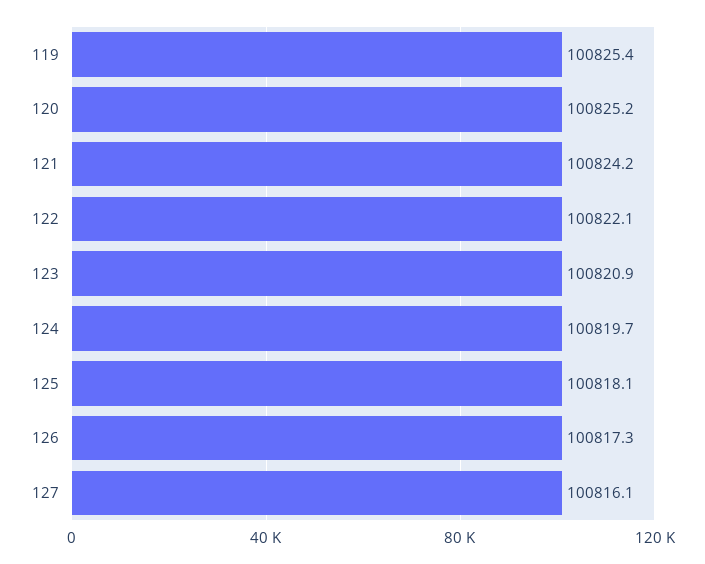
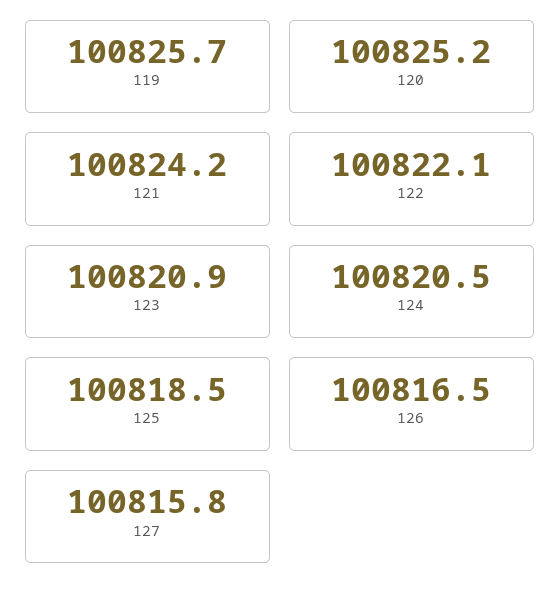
  {
-   "119": 100825.4,
+   "119": 100825.7,
    "120": 100825.2,
    "121": 100824.2,
    "122": 100822.1,
    "123": 100820.9,
-   "124": 100819.7,
+   "124": 100820.5,
-   "125": 100818.1,
+   "125": 100818.5,
-   "126": 100817.3,
+   "126": 100816.5,
-   "127": 100816.1
+   "127": 100815.8
  }

